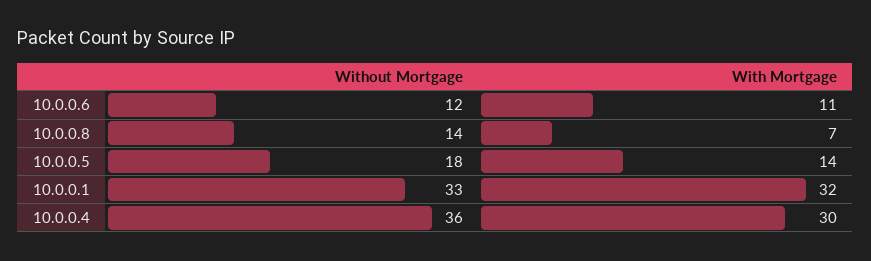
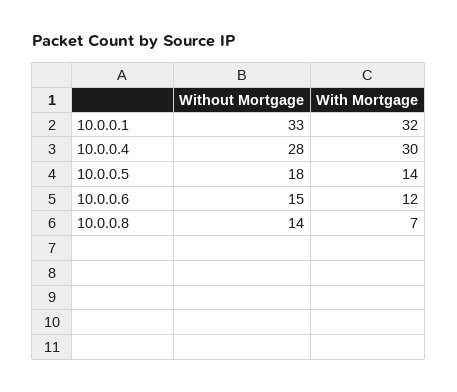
  {
    "Without Mortgage": {
-     "10.0.0.6": 12,
+     "10.0.0.6": 15,
      "10.0.0.8": 14,
      "10.0.0.5": 18,
      "10.0.0.1": 33,
-     "10.0.0.4": 36
+     "10.0.0.4": 28
    },
    "With Mortgage": {
-     "10.0.0.6": 11,
+     "10.0.0.6": 12,
      "10.0.0.8": 7,
      "10.0.0.5": 14,
      "10.0.0.1": 32,
      "10.0.0.4": 30
    }
  }

